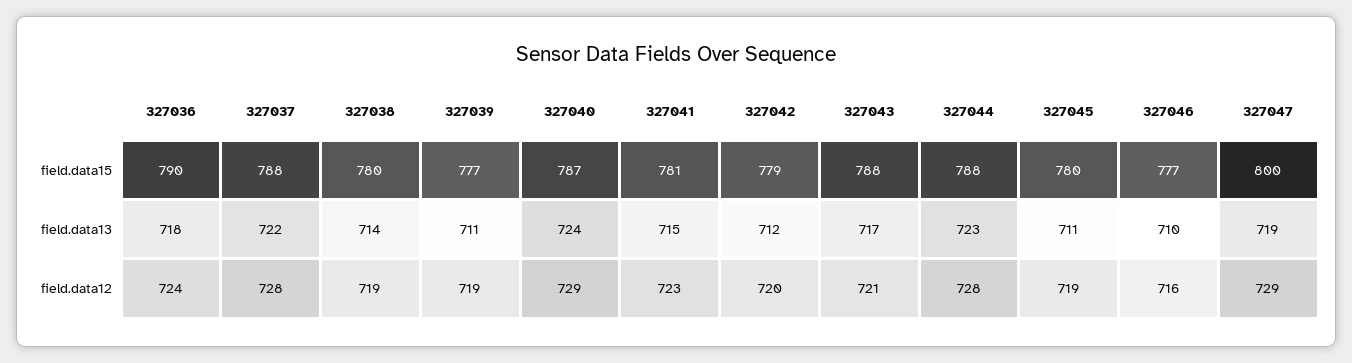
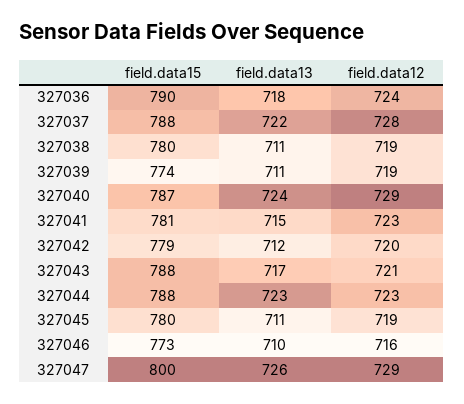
  {
    "327036": {
      "field.data15": 790,
      "field.data13": 718,
      "field.data12": 724
    },
    "327037": {
      "field.data15": 788,
      "field.data13": 722,
      "field.data12": 728
    },
    "327038": {
      "field.data15": 780,
-     "field.data13": 714,
+     "field.data13": 711,
      "field.data12": 719
    },
    "327039": {
-     "field.data15": 777,
+     "field.data15": 774,
      "field.data13": 711,
      "field.data12": 719
    },
    "327040": {
      "field.data15": 787,
      "field.data13": 724,
      "field.data12": 729
    },
    "327041": {
      "field.data15": 781,
      "field.data13": 715,
      "field.data12": 723
    },
    "327042": {
      "field.data15": 779,
      "field.data13": 712,
      "field.data12": 720
    },
    "327043": {
      "field.data15": 788,
      "field.data13": 717,
      "field.data12": 721
    },
    "327044": {
      "field.data15": 788,
      "field.data13": 723,
-     "field.data12": 728
+     "field.data12": 723
    },
    "327045": {
      "field.data15": 780,
      "field.data13": 711,
      "field.data12": 719
    },
    "327046": {
-     "field.data15": 777,
+     "field.data15": 773,
      "field.data13": 710,
      "field.data12": 716
    },
    "327047": {
      "field.data15": 800,
-     "field.data13": 719,
+     "field.data13": 726,
      "field.data12": 729
    }
  }

